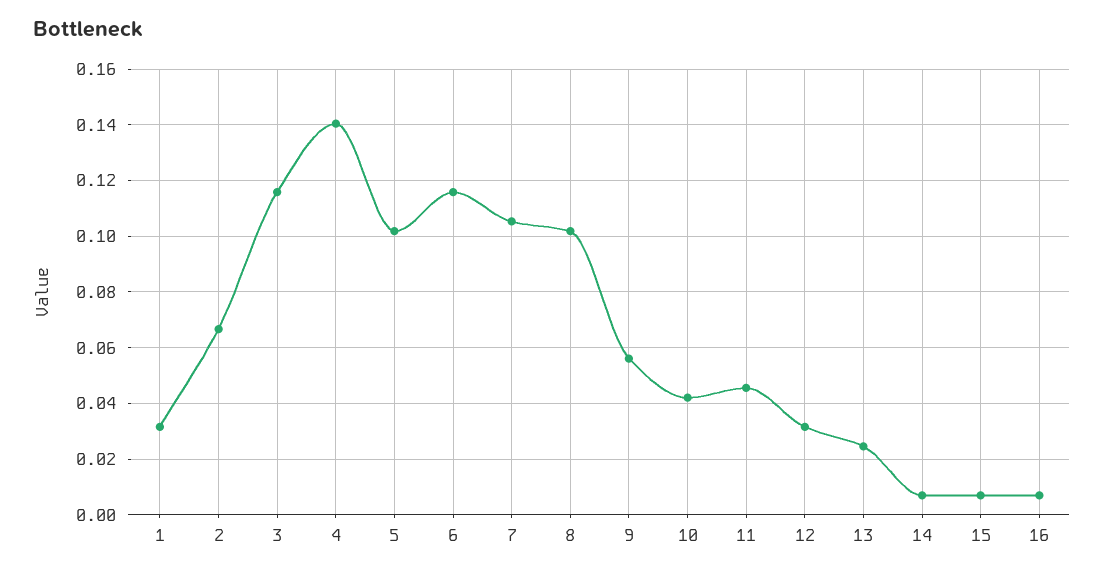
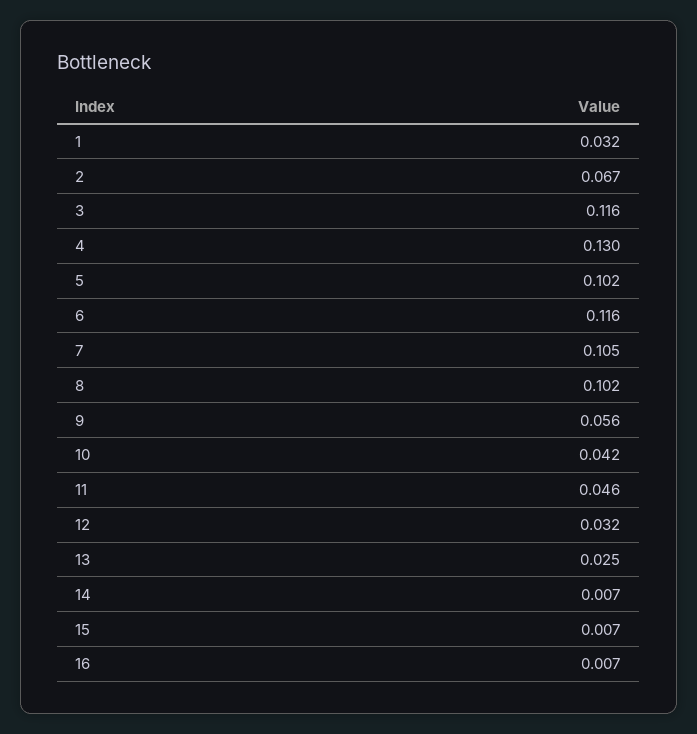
  {
    "1": 0.032,
    "2": 0.067,
    "3": 0.116,
-   "4": 0.14,
+   "4": 0.13,
    "5": 0.102,
    "6": 0.116,
    "7": 0.105,
    "8": 0.102,
    "9": 0.056,
    "10": 0.042,
    "11": 0.046,
    "12": 0.032,
    "13": 0.025,
    "14": 0.007,
    "15": 0.007,
    "16": 0.007
  }

